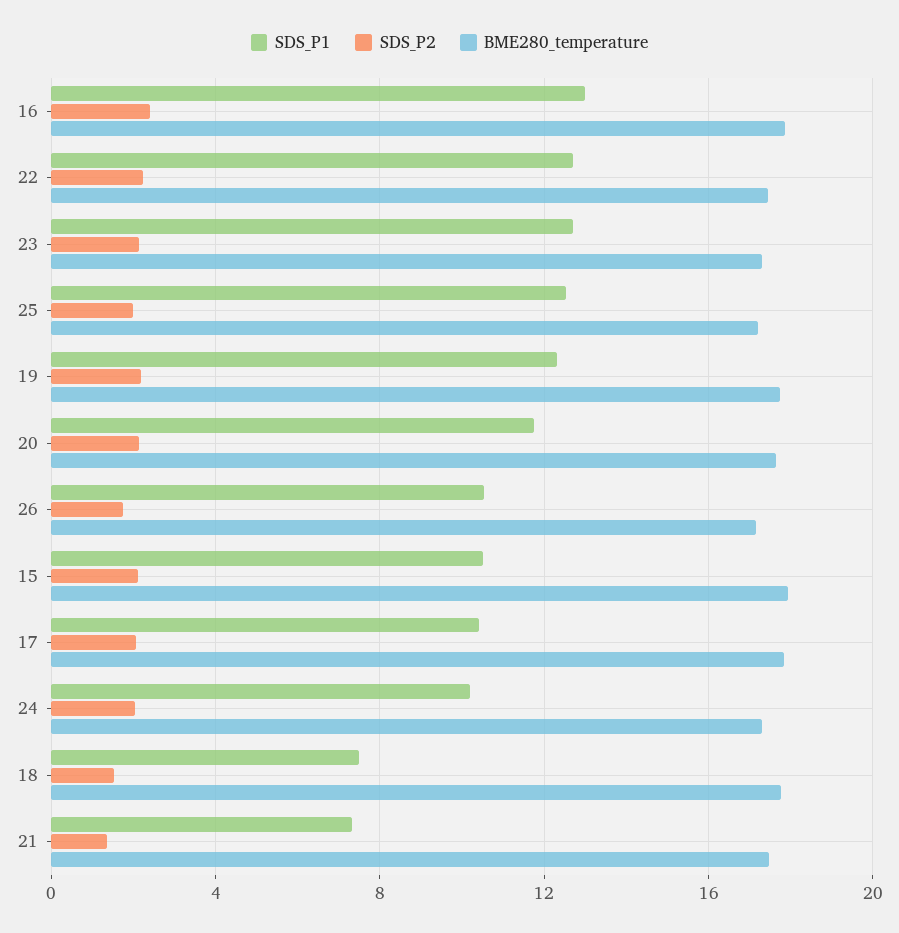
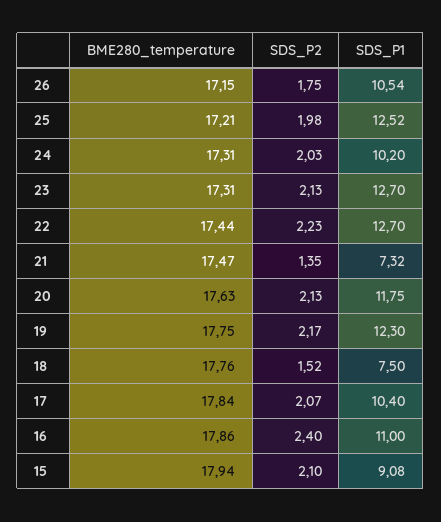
  {
    "SDS_P1": {
-     "16": 13,
+     "16": 11,
      "22": 12.7,
      "23": 12.7,
      "25": 12.52,
      "19": 12.3,
      "20": 11.75,
      "26": 10.54,
-     "15": 10.5,
+     "15": 9.08,
      "17": 10.4,
      "24": 10.2,
      "18": 7.5,
      "21": 7.32
    },
    "SDS_P2": {
      "16": 2.4,
      "22": 2.23,
      "23": 2.13,
      "25": 1.98,
      "19": 2.17,
      "20": 2.13,
      "26": 1.75,
      "15": 2.1,
      "17": 2.07,
      "24": 2.03,
      "18": 1.52,
      "21": 1.35
    },
    "BME280_temperature": {
      "16": 17.86,
      "22": 17.44,
      "23": 17.31,
      "25": 17.21,
      "19": 17.75,
      "20": 17.63,
      "26": 17.15,
      "15": 17.94,
      "17": 17.84,
      "24": 17.31,
      "18": 17.76,
      "21": 17.47
    }
  }

